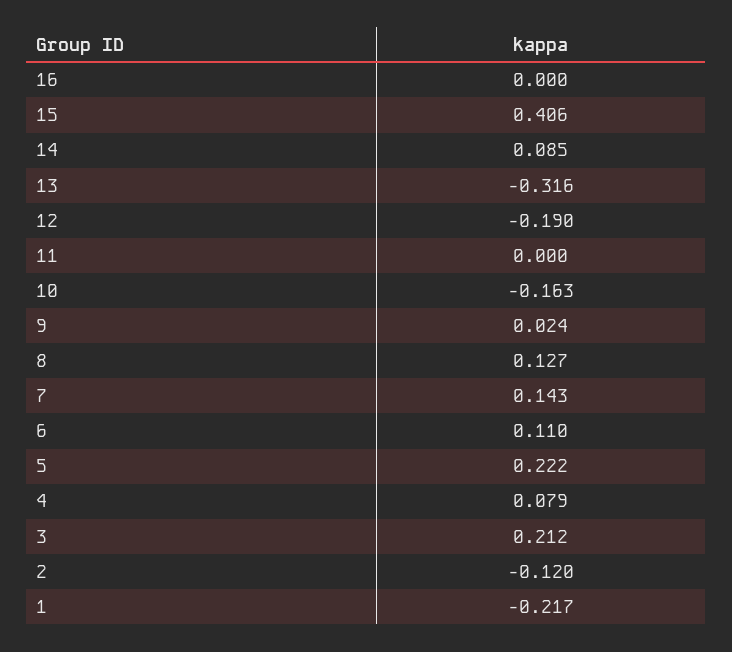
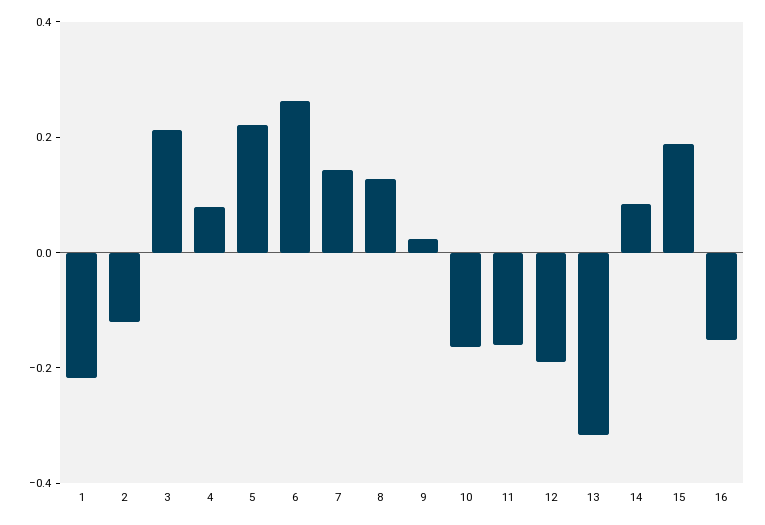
  {
-   "16": 0,
+   "16": -0.15,
-   "15": 0.406,
+   "15": 0.2,
    "14": 0.085,
    "13": -0.316,
    "12": -0.19,
-   "11": 0,
+   "11": -0.15,
    "10": -0.163,
    "9": 0.024,
    "8": 0.127,
    "7": 0.143,
-   "6": 0.11,
+   "6": 0.25,
    "5": 0.222,
    "4": 0.079,
    "3": 0.212,
    "2": -0.12,
    "1": -0.217
  }

